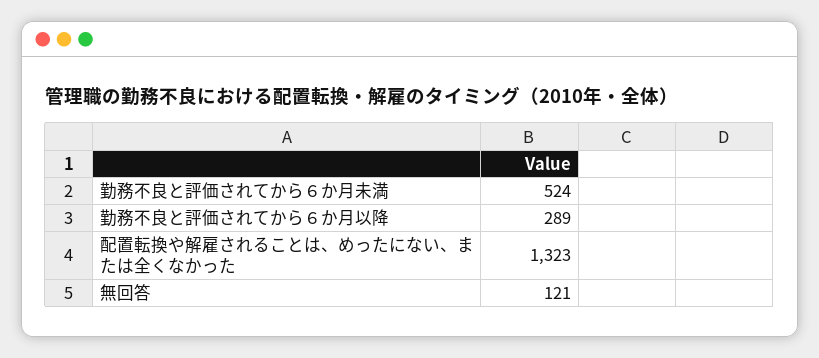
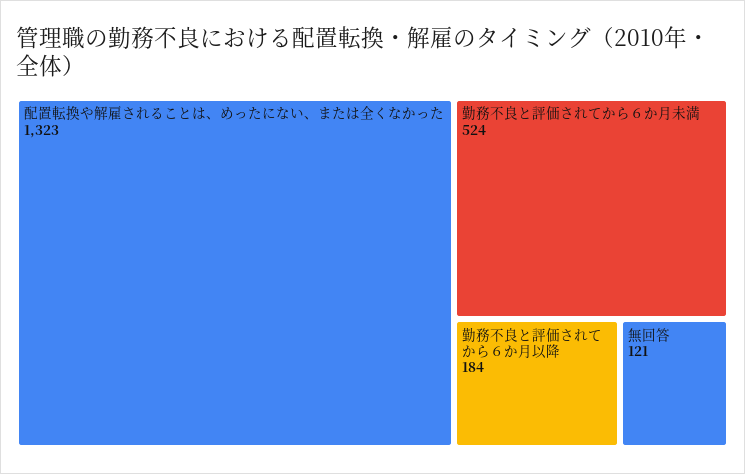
  {
    "勤務不良と評価されてから６か月未満": 524,
-   "勤務不良と評価されてから６か月以降": 289,
+   "勤務不良と評価されてから６か月以降": 184,
    "配置転換や解雇されることは、めったにない、または全くなかった": 1323,
    "無回答": 121
  }

